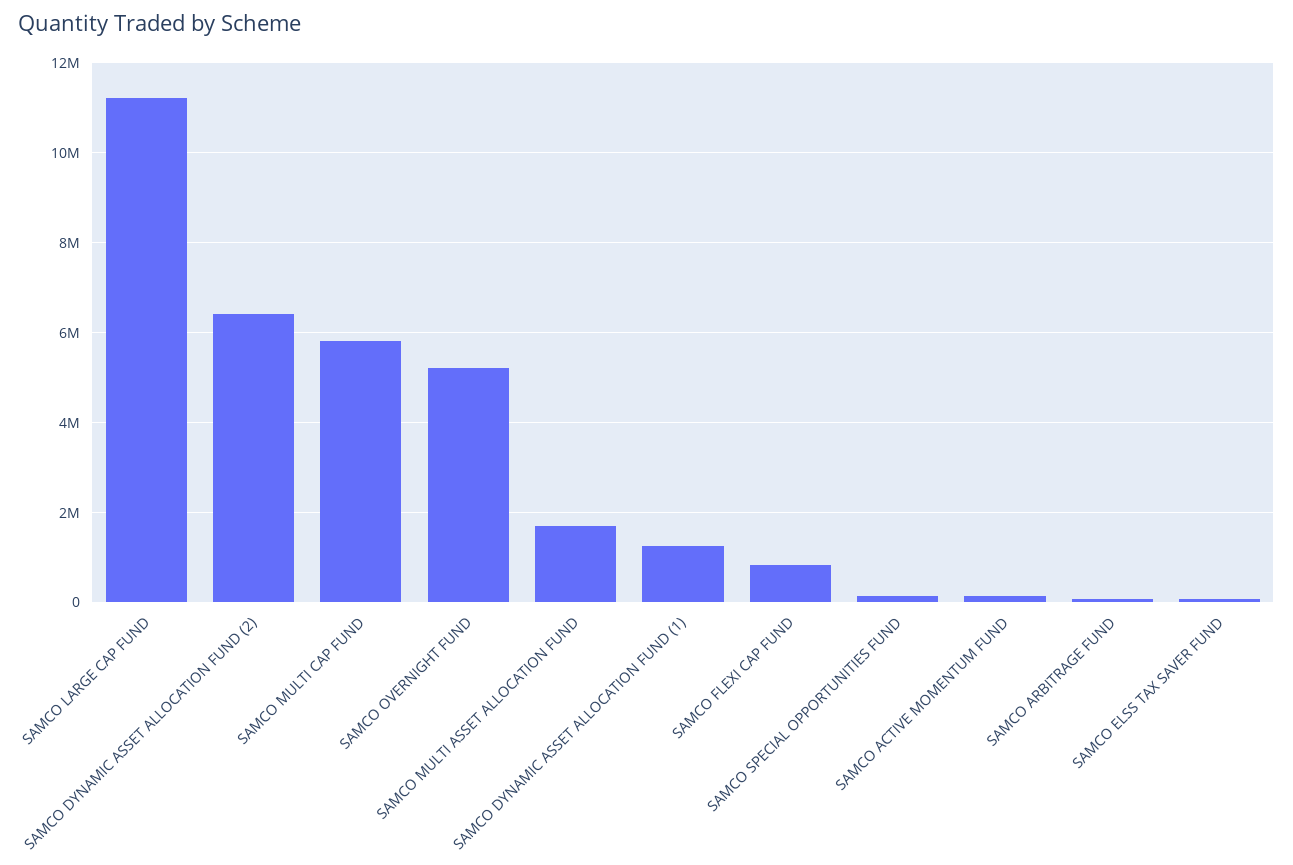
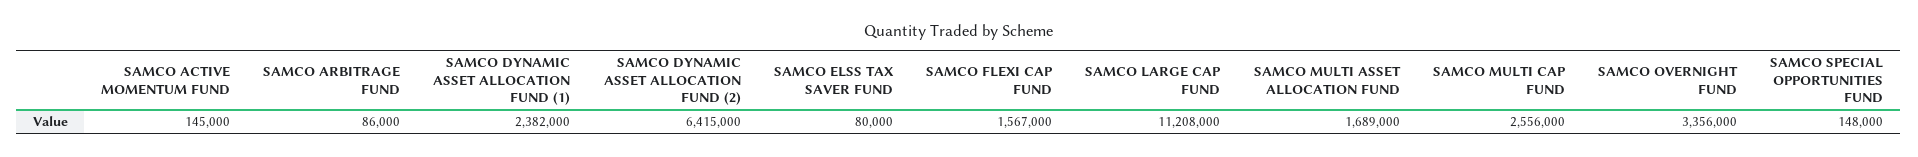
  {
    "SAMCO LARGE CAP FUND": 11208000,
    "SAMCO DYNAMIC ASSET ALLOCATION FUND (2)": 6415000,
-   "SAMCO MULTI CAP FUND": 5800000,
+   "SAMCO MULTI CAP FUND": 2556000,
-   "SAMCO OVERNIGHT FUND": 5200000,
+   "SAMCO OVERNIGHT FUND": 3356000,
    "SAMCO MULTI ASSET ALLOCATION FUND": 1689000,
-   "SAMCO DYNAMIC ASSET ALLOCATION FUND (1)": 1200000,
+   "SAMCO DYNAMIC ASSET ALLOCATION FUND (1)": 2382000,
-   "SAMCO FLEXI CAP FUND": 800000,
+   "SAMCO FLEXI CAP FUND": 1567000,
    "SAMCO SPECIAL OPPORTUNITIES FUND": 148000,
    "SAMCO ACTIVE MOMENTUM FUND": 145000,
    "SAMCO ARBITRAGE FUND": 86000,
    "SAMCO ELSS TAX SAVER FUND": 80000
  }

